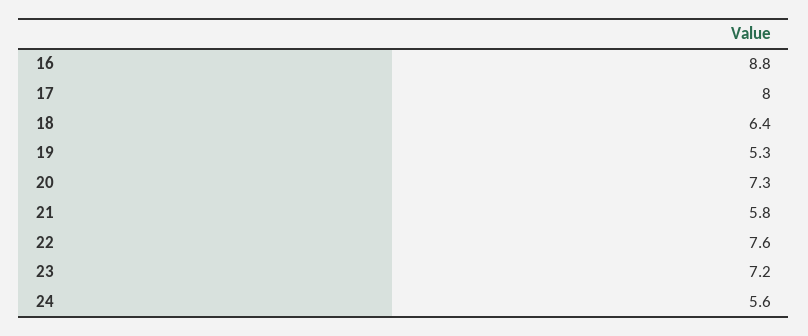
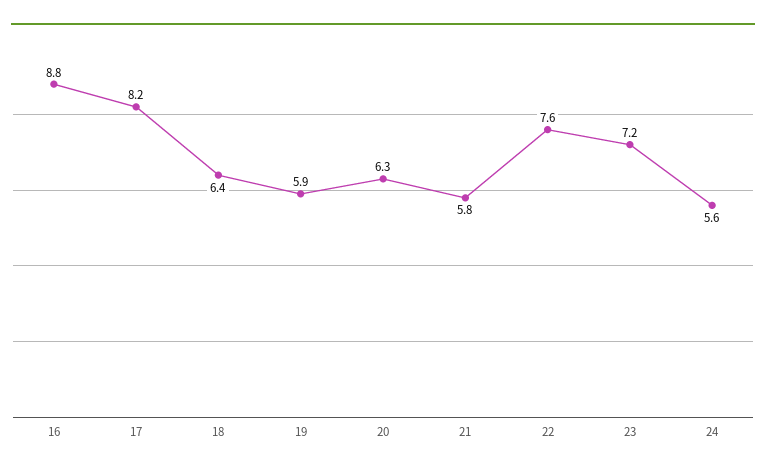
  {
    "16": 8.8,
-   "17": 8,
+   "17": 8.2,
    "18": 6.4,
-   "19": 5.3,
+   "19": 5.9,
-   "20": 7.3,
+   "20": 6.3,
    "21": 5.8,
    "22": 7.6,
    "23": 7.2,
    "24": 5.6
  }

